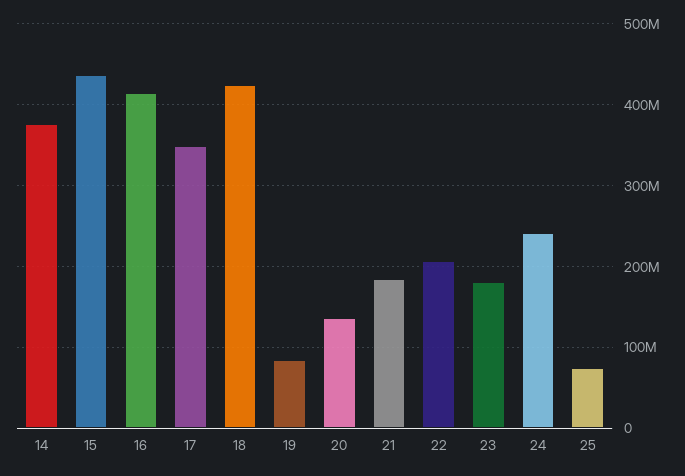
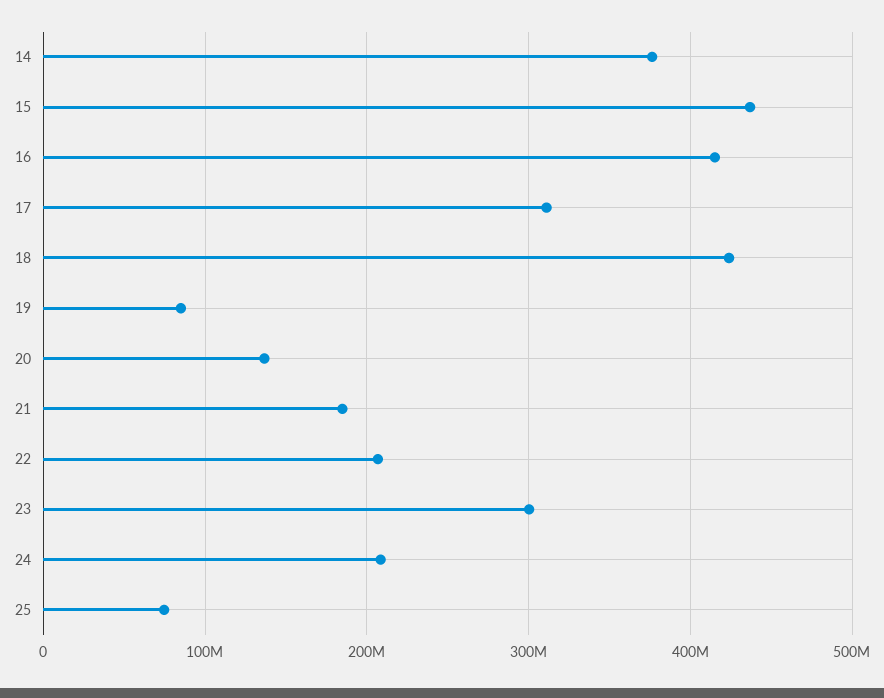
  {
    "14": 380000000,
    "15": 440000000,
    "16": 420000000,
-   "17": 350000000,
+   "17": 310000000,
    "18": 420000000,
    "19": 90000000,
    "20": 140000000,
    "21": 180000000,
    "22": 210000000,
-   "23": 180000000,
+   "23": 300000000,
-   "24": 240000000,
+   "24": 210000000,
    "25": 70000000
  }

